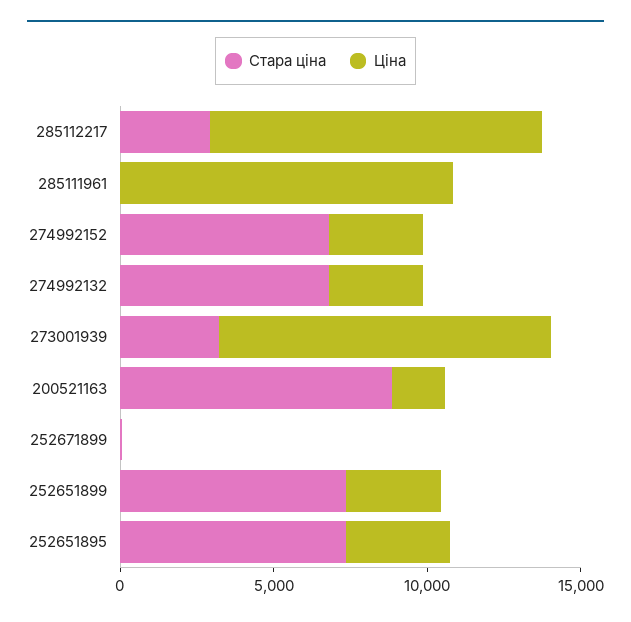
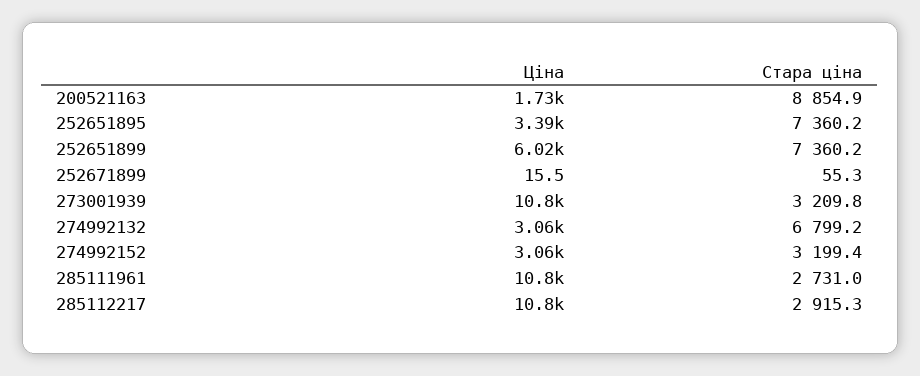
  {
    "Стара ціна": {
      "285112217": 2915.3,
-     "285111961": 0,
+     "285111961": 2731,
-     "274992152": 7000,
+     "274992152": 3199.4,
      "274992132": 6799.2,
      "273001939": 3209.8,
      "200521163": 8854.9,
      "252671899": 55.3,
      "252651899": 7360.2,
      "252651895": 7360.2
    },
    "Ціна": {
      "285112217": 10800,
      "285111961": 10800,
      "274992152": 3060,
      "274992132": 3060,
      "273001939": 10800,
      "200521163": 1730,
      "252671899": 15.5,
-     "252651899": 3000,
+     "252651899": 6020,
      "252651895": 3390
    }
  }

